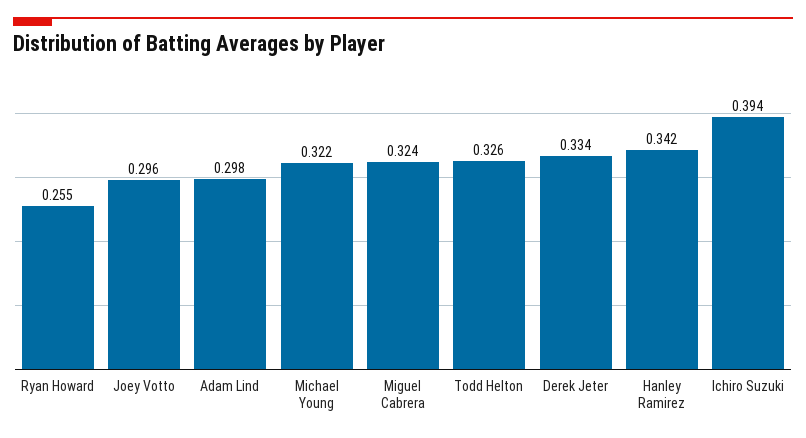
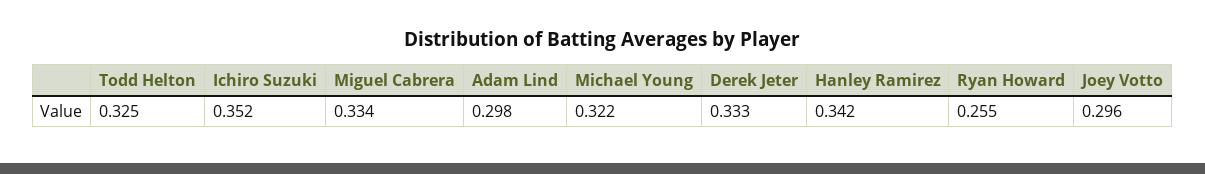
  {
    "Ryan Howard": 0.255,
    "Joey Votto": 0.296,
    "Adam Lind": 0.298,
    "Michael Young": 0.322,
-   "Miguel Cabrera": 0.324,
+   "Miguel Cabrera": 0.334,
-   "Todd Helton": 0.326,
+   "Todd Helton": 0.325,
-   "Derek Jeter": 0.334,
+   "Derek Jeter": 0.333,
    "Hanley Ramirez": 0.342,
-   "Ichiro Suzuki": 0.394
+   "Ichiro Suzuki": 0.352
  }

